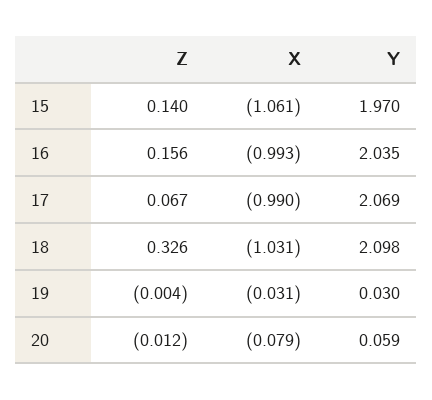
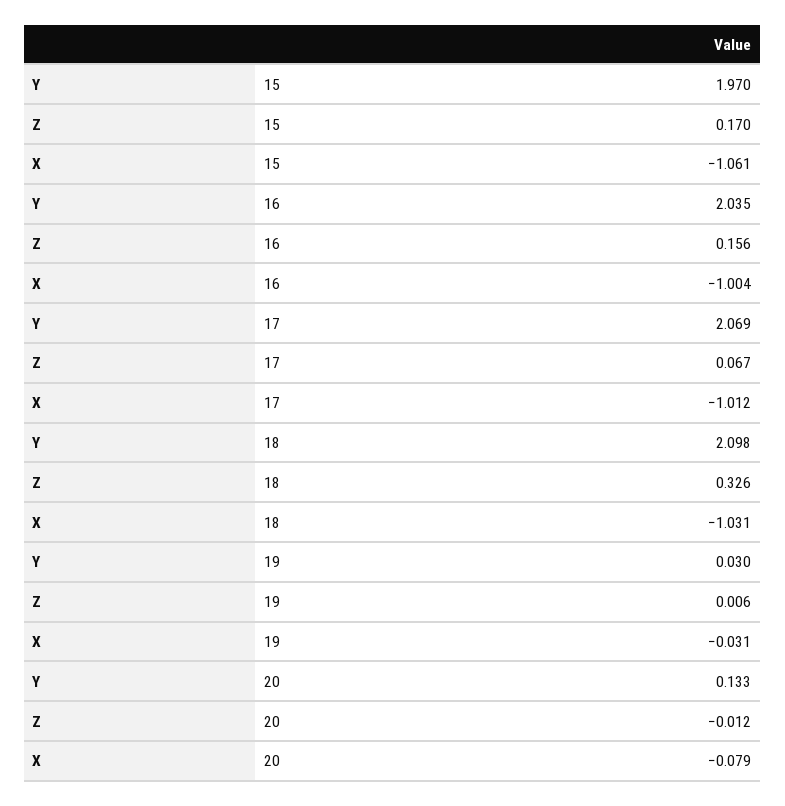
  {
    "Z": {
-     "15": 0.14,
+     "15": 0.17,
      "16": 0.156,
      "17": 0.067,
      "18": 0.326,
-     "19": -0.004,
+     "19": 0.006,
      "20": -0.012
    },
    "X": {
      "15": -1.061,
-     "16": -0.993,
+     "16": -1.004,
-     "17": -0.99,
+     "17": -1.012,
      "18": -1.031,
      "19": -0.031,
      "20": -0.079
    },
    "Y": {
      "15": 1.97,
      "16": 2.035,
      "17": 2.069,
      "18": 2.098,
      "19": 0.03,
-     "20": 0.059
+     "20": 0.133
    }
  }

